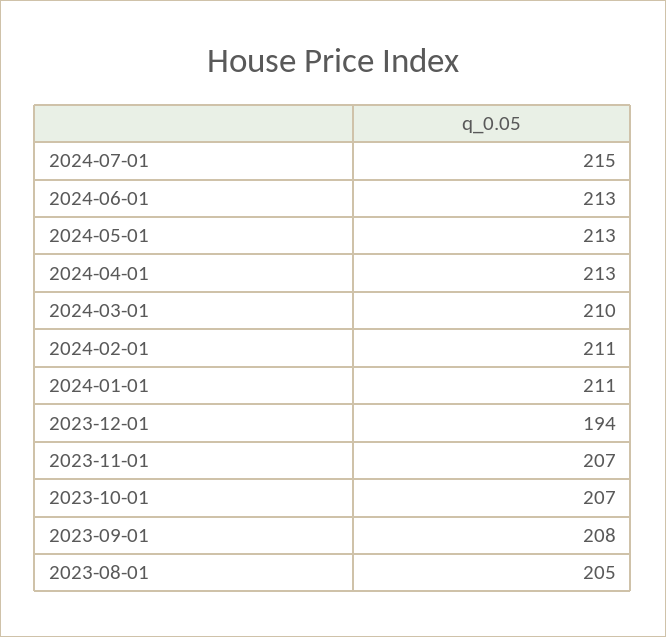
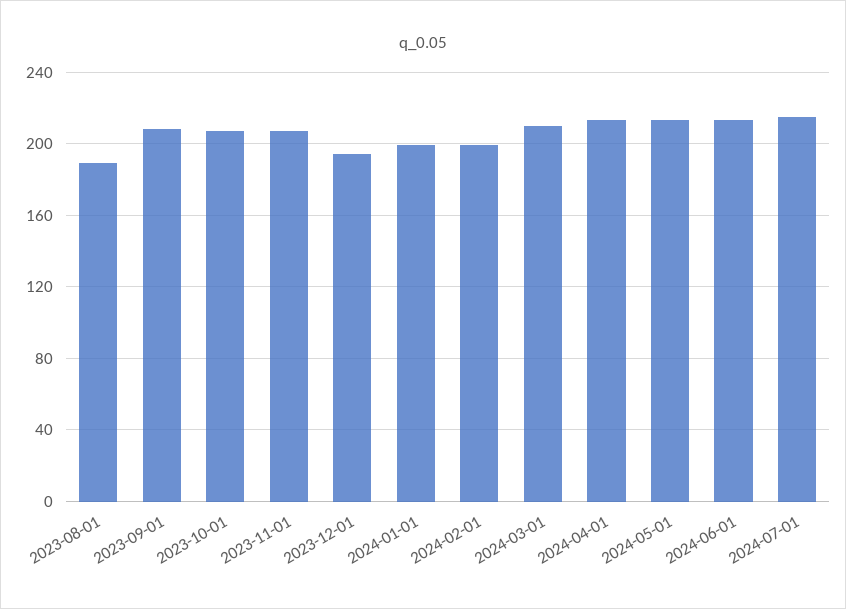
  {
    "2024-07-01": 215,
    "2024-06-01": 213,
    "2024-05-01": 213,
    "2024-04-01": 213,
    "2024-03-01": 210,
-   "2024-02-01": 211,
+   "2024-02-01": 200,
-   "2024-01-01": 211,
+   "2024-01-01": 200,
    "2023-12-01": 194,
    "2023-11-01": 207,
    "2023-10-01": 207,
    "2023-09-01": 208,
-   "2023-08-01": 205
+   "2023-08-01": 190
  }

